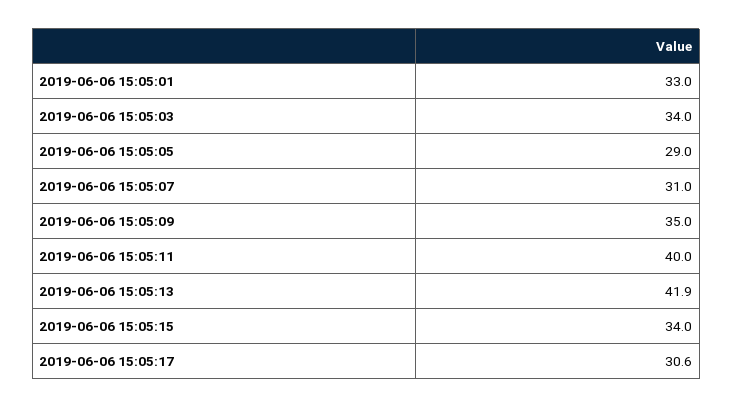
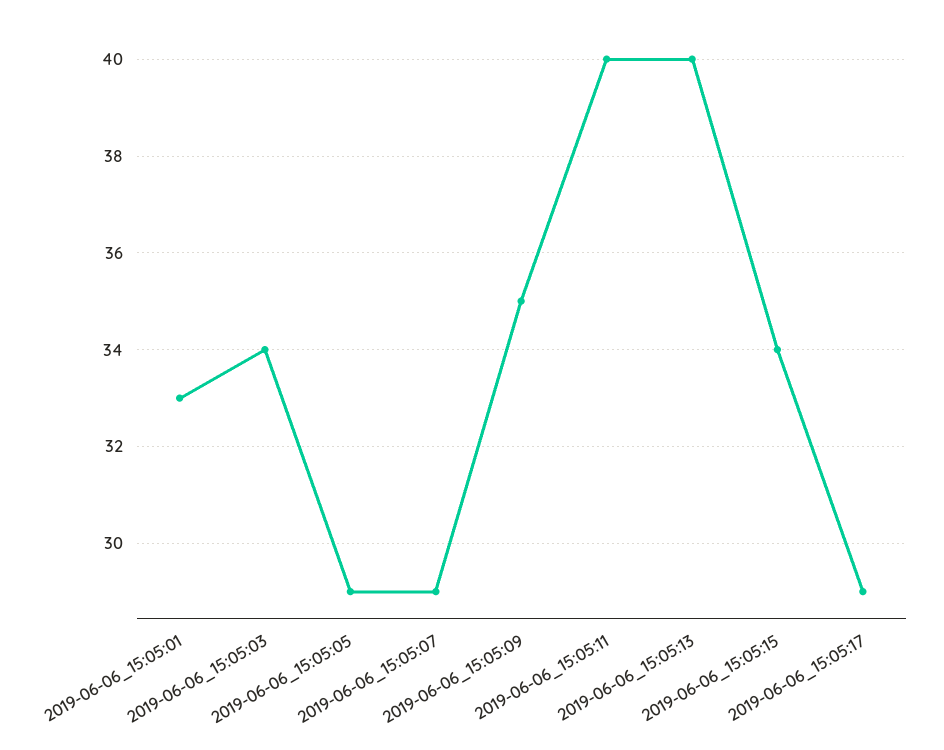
  {
    "2019-06-06 15:05:01": 33,
    "2019-06-06 15:05:03": 34,
    "2019-06-06 15:05:05": 29,
-   "2019-06-06 15:05:07": 31,
+   "2019-06-06 15:05:07": 29,
    "2019-06-06 15:05:09": 35,
    "2019-06-06 15:05:11": 40,
-   "2019-06-06 15:05:13": 41.9,
+   "2019-06-06 15:05:13": 40,
    "2019-06-06 15:05:15": 34,
-   "2019-06-06 15:05:17": 30.6
+   "2019-06-06 15:05:17": 29
  }

